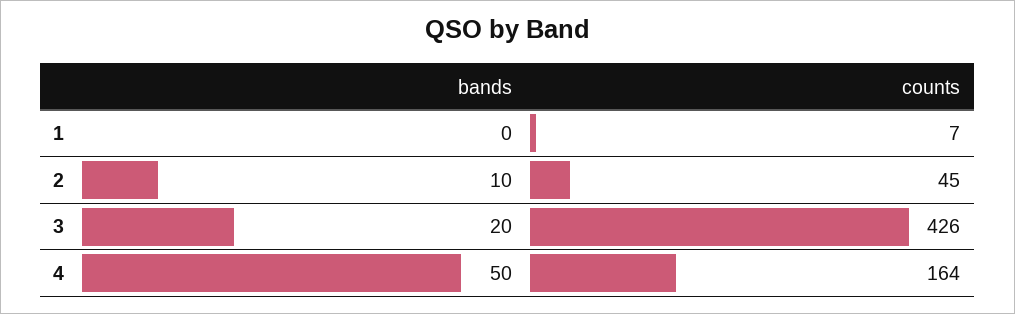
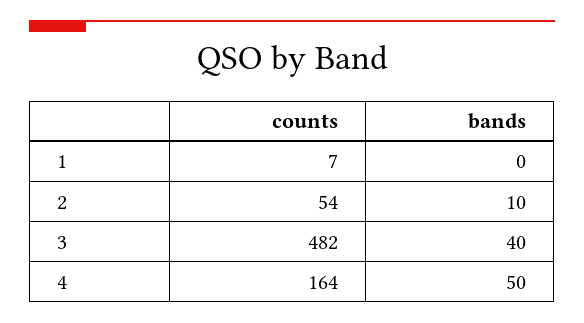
  {
    "bands": {
      "1": 0,
      "2": 10,
-     "3": 20,
+     "3": 40,
      "4": 50
    },
    "counts": {
      "1": 7,
-     "2": 45,
+     "2": 54,
-     "3": 426,
+     "3": 482,
      "4": 164
    }
  }

